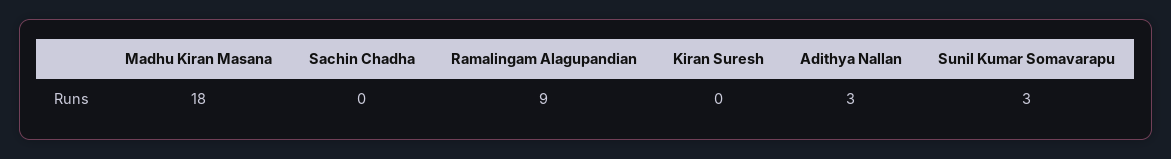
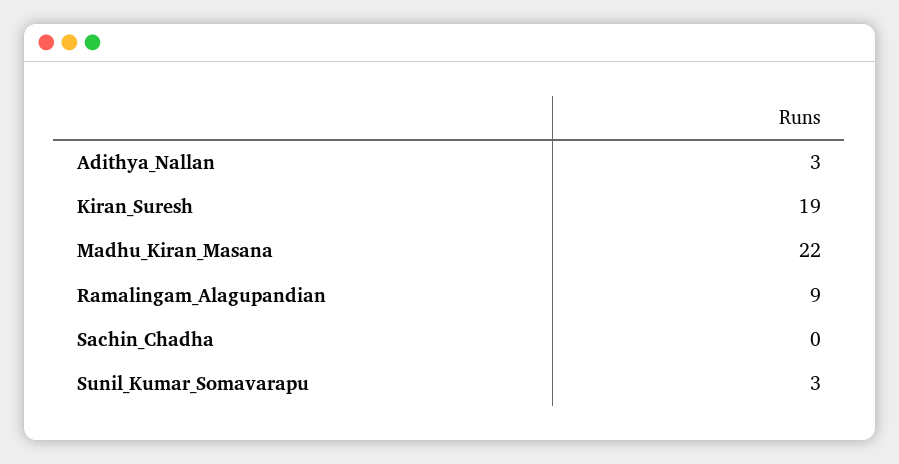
  {
-   "Madhu Kiran Masana": 18,
+   "Madhu Kiran Masana": 22,
    "Sachin Chadha": 0,
    "Ramalingam Alagupandian": 9,
-   "Kiran Suresh": 0,
+   "Kiran Suresh": 19,
    "Adithya Nallan": 3,
    "Sunil Kumar Somavarapu": 3
  }

